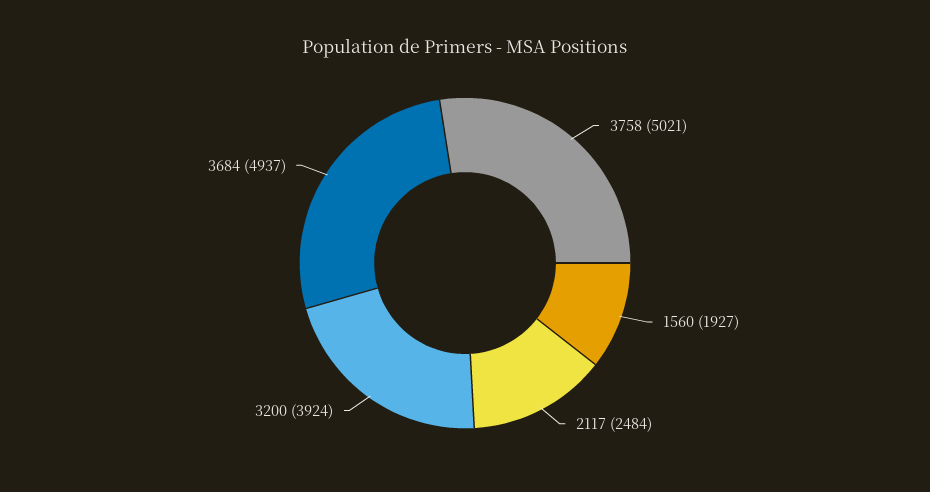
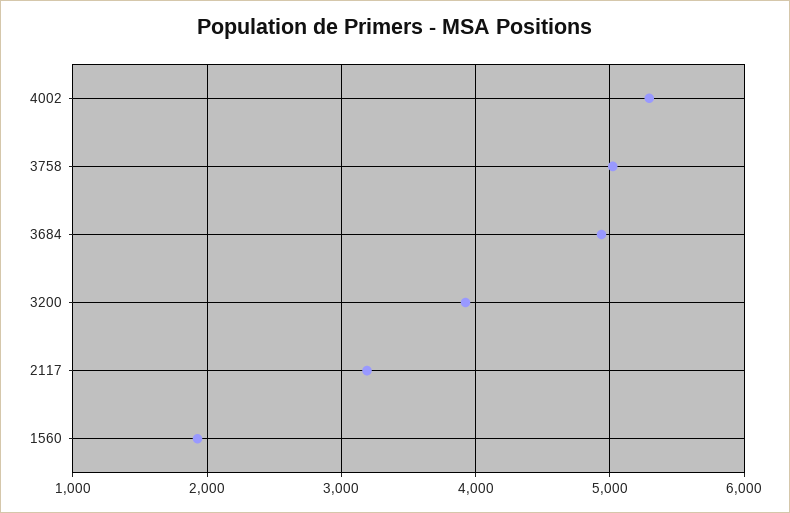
  {
    "3758": 5021,
    "1560": 1927,
-   "2117": 2484,
+   "2117": 3200,
    "3200": 3924,
-   "3684": 4937
+   "3684": 4937,
+   "4002": 5300
  }

